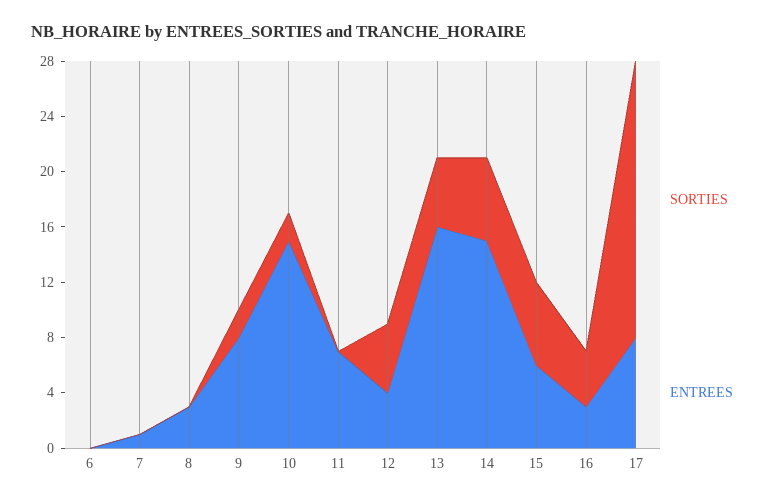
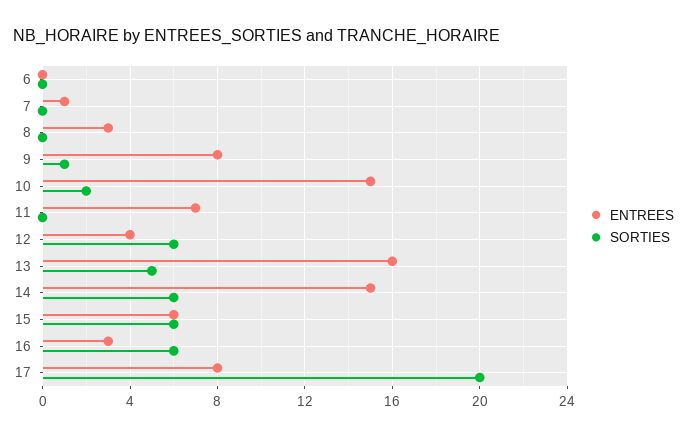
  {
    "SORTIES": {
      "6": 0,
      "7": 0,
      "8": 0,
-     "9": 2,
+     "9": 1,
      "10": 2,
      "11": 0,
-     "12": 5,
+     "12": 6,
      "13": 5,
      "14": 6,
      "15": 6,
-     "16": 4,
+     "16": 6,
      "17": 20
    },
    "ENTREES": {
      "6": 0,
      "7": 1,
      "8": 3,
      "9": 8,
      "10": 15,
      "11": 7,
      "12": 4,
      "13": 16,
      "14": 15,
      "15": 6,
      "16": 3,
      "17": 8
    }
  }

